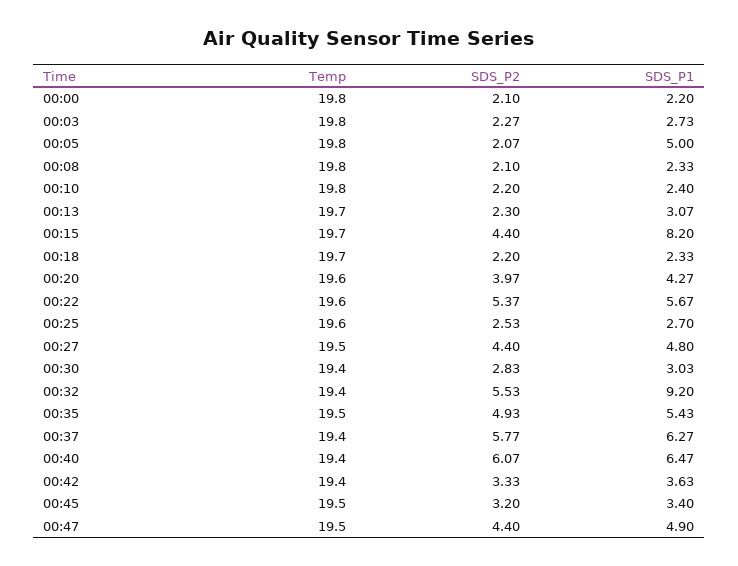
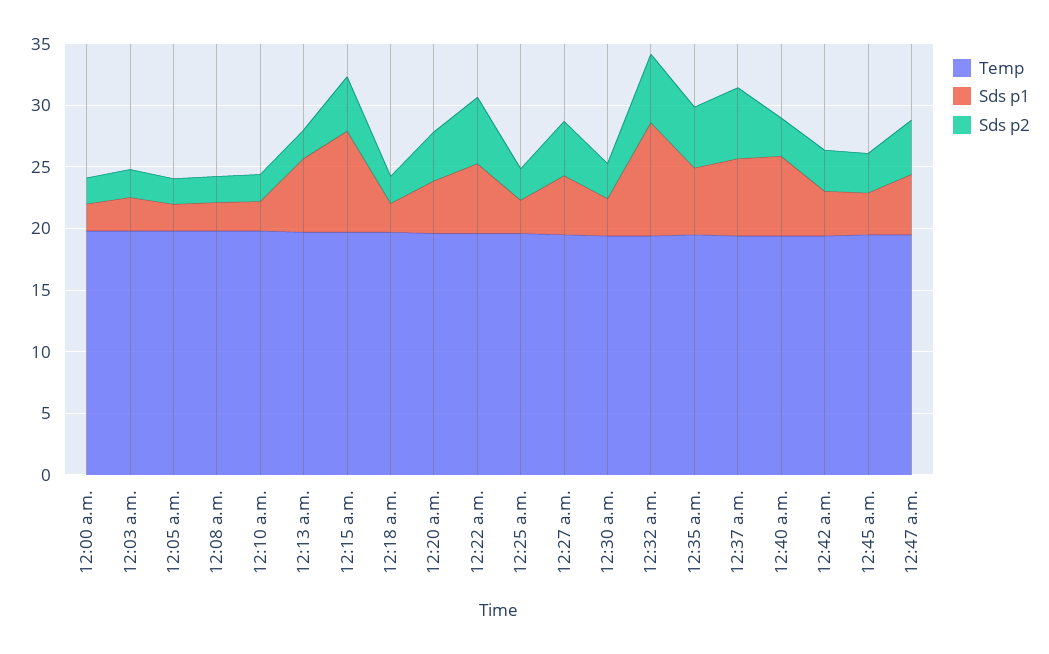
  {
    "Temp": {
      "00:00": 19.8,
      "00:03": 19.8,
      "00:05": 19.8,
      "00:08": 19.8,
      "00:10": 19.8,
      "00:13": 19.7,
      "00:15": 19.7,
      "00:18": 19.7,
      "00:20": 19.6,
      "00:22": 19.6,
      "00:25": 19.6,
      "00:27": 19.5,
      "00:30": 19.4,
      "00:32": 19.4,
      "00:35": 19.5,
      "00:37": 19.4,
      "00:40": 19.4,
      "00:42": 19.4,
      "00:45": 19.5,
      "00:47": 19.5
    },
    "SDS_P2": {
      "00:00": 2.1,
      "00:03": 2.27,
      "00:05": 2.07,
      "00:08": 2.1,
      "00:10": 2.2,
      "00:13": 2.3,
      "00:15": 4.4,
      "00:18": 2.2,
      "00:20": 3.97,
      "00:22": 5.37,
      "00:25": 2.53,
      "00:27": 4.4,
      "00:30": 2.83,
      "00:32": 5.53,
      "00:35": 4.93,
      "00:37": 5.77,
-     "00:40": 6.07,
+     "00:40": 3,
      "00:42": 3.33,
      "00:45": 3.2,
      "00:47": 4.4
    },
    "SDS_P1": {
      "00:00": 2.2,
      "00:03": 2.73,
-     "00:05": 5,
+     "00:05": 2,
      "00:08": 2.33,
      "00:10": 2.4,
-     "00:13": 3.07,
+     "00:13": 6,
      "00:15": 8.2,
      "00:18": 2.33,
      "00:20": 4.27,
      "00:22": 5.67,
      "00:25": 2.7,
      "00:27": 4.8,
      "00:30": 3.03,
      "00:32": 9.2,
      "00:35": 5.43,
      "00:37": 6.27,
      "00:40": 6.47,
      "00:42": 3.63,
      "00:45": 3.4,
      "00:47": 4.9
    }
  }

